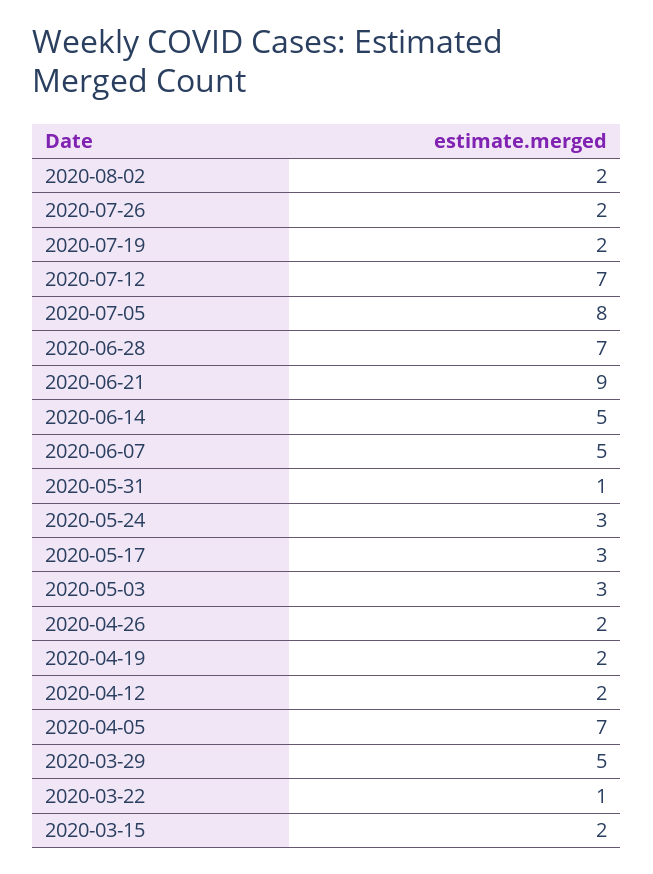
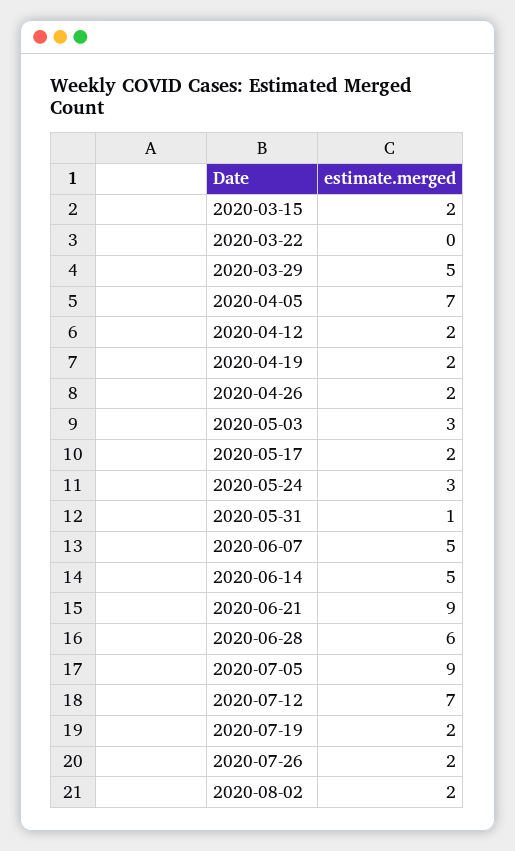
  {
    "2020-08-02": 2,
    "2020-07-26": 2,
    "2020-07-19": 2,
    "2020-07-12": 7,
-   "2020-07-05": 8,
+   "2020-07-05": 9,
-   "2020-06-28": 7,
+   "2020-06-28": 6,
    "2020-06-21": 9,
    "2020-06-14": 5,
    "2020-06-07": 5,
    "2020-05-31": 1,
    "2020-05-24": 3,
-   "2020-05-17": 3,
+   "2020-05-17": 2,
    "2020-05-03": 3,
    "2020-04-26": 2,
    "2020-04-19": 2,
    "2020-04-12": 2,
    "2020-04-05": 7,
    "2020-03-29": 5,
-   "2020-03-22": 1,
+   "2020-03-22": 0,
    "2020-03-15": 2
  }

